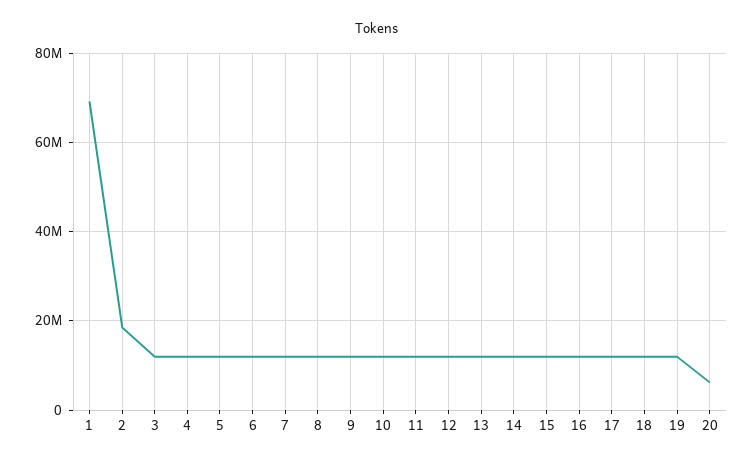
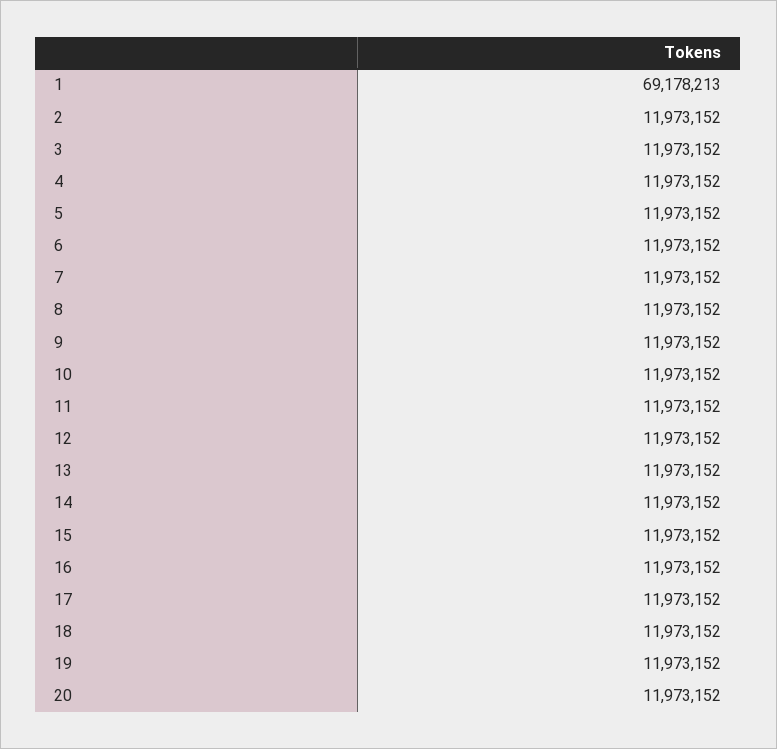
  {
    "1": 69178213,
-   "2": 18000000,
+   "2": 11973152,
    "3": 11973152,
    "4": 11973152,
    "5": 11973152,
    "6": 11973152,
    "7": 11973152,
    "8": 11973152,
    "9": 11973152,
    "10": 11973152,
    "11": 11973152,
    "12": 11973152,
    "13": 11973152,
    "14": 11973152,
    "15": 11973152,
    "16": 11973152,
    "17": 11973152,
    "18": 11973152,
    "19": 11973152,
-   "20": 6000000
+   "20": 11973152
  }

